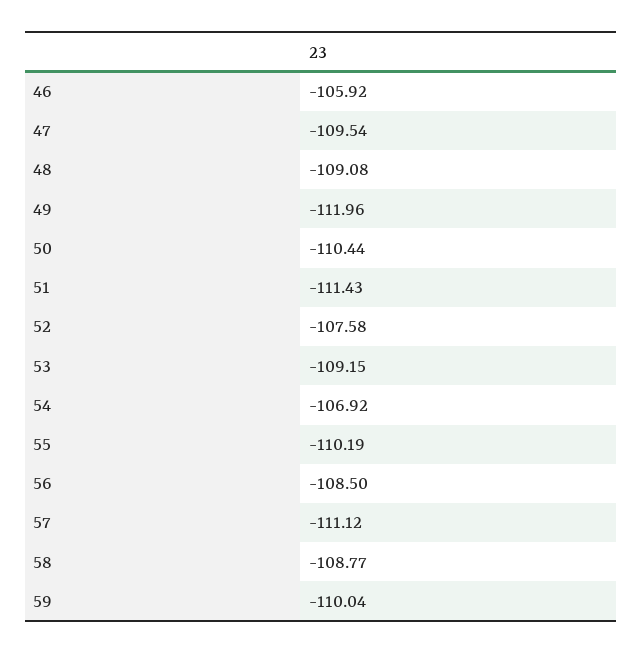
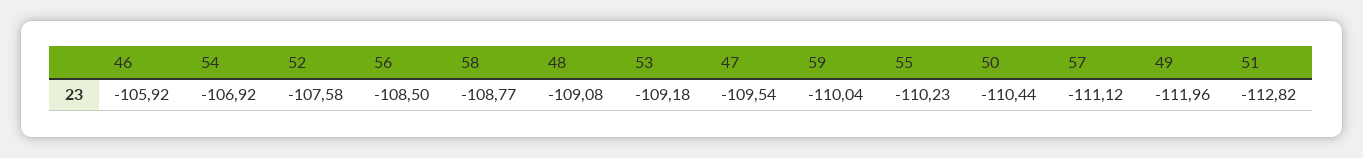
  {
    "46": -105.92,
    "47": -109.54,
    "48": -109.08,
    "49": -111.96,
    "50": -110.44,
-   "51": -111.43,
+   "51": -112.82,
    "52": -107.58,
-   "53": -109.15,
+   "53": -109.18,
    "54": -106.92,
-   "55": -110.19,
+   "55": -110.23,
    "56": -108.5,
    "57": -111.12,
    "58": -108.77,
    "59": -110.04
  }

